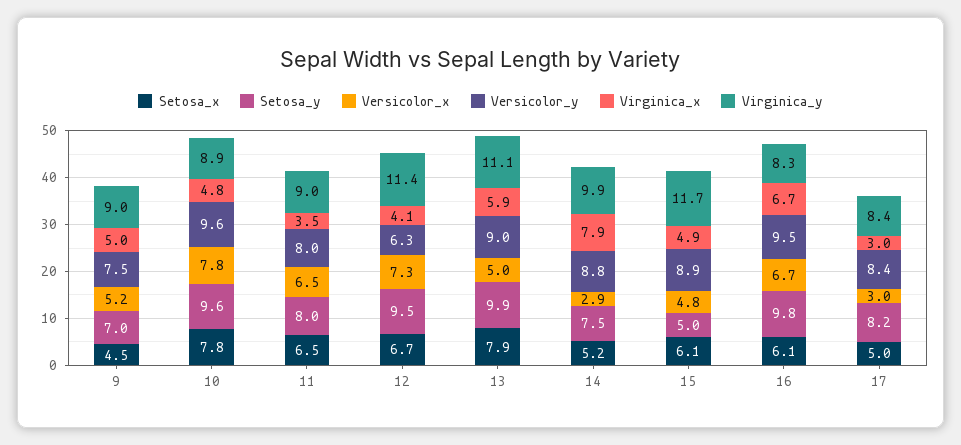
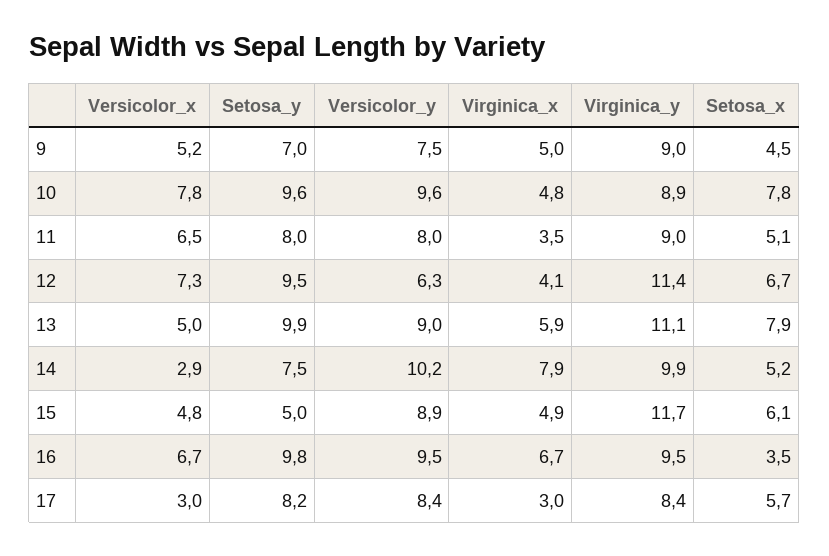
  {
    "Setosa_x": {
      "9": 4.5,
      "10": 7.8,
-     "11": 6.5,
+     "11": 5.1,
      "12": 6.7,
      "13": 7.9,
      "14": 5.2,
      "15": 6.1,
-     "16": 6.1,
+     "16": 3.5,
-     "17": 5
+     "17": 5.7
    },
    "Setosa_y": {
      "9": 7,
      "10": 9.6,
      "11": 8,
      "12": 9.5,
      "13": 9.9,
      "14": 7.5,
      "15": 5,
      "16": 9.8,
      "17": 8.2
    },
    "Versicolor_x": {
      "9": 5.2,
      "10": 7.8,
      "11": 6.5,
      "12": 7.3,
      "13": 5,
      "14": 2.9,
      "15": 4.8,
      "16": 6.7,
      "17": 3
    },
    "Versicolor_y": {
      "9": 7.5,
      "10": 9.6,
      "11": 8,
      "12": 6.3,
      "13": 9,
-     "14": 8.8,
+     "14": 10.2,
      "15": 8.9,
      "16": 9.5,
      "17": 8.4
    },
    "Virginica_x": {
      "9": 5,
      "10": 4.8,
      "11": 3.5,
      "12": 4.1,
      "13": 5.9,
      "14": 7.9,
      "15": 4.9,
      "16": 6.7,
      "17": 3
    },
    "Virginica_y": {
      "9": 9,
      "10": 8.9,
      "11": 9,
      "12": 11.4,
      "13": 11.1,
      "14": 9.9,
      "15": 11.7,
-     "16": 8.3,
+     "16": 9.5,
      "17": 8.4
    }
  }

